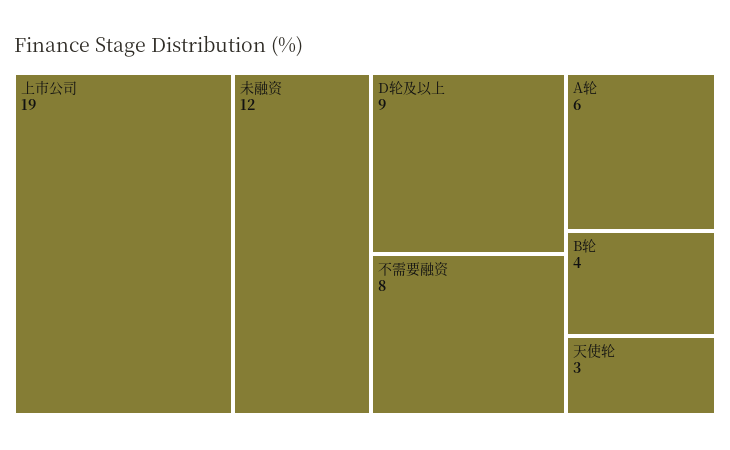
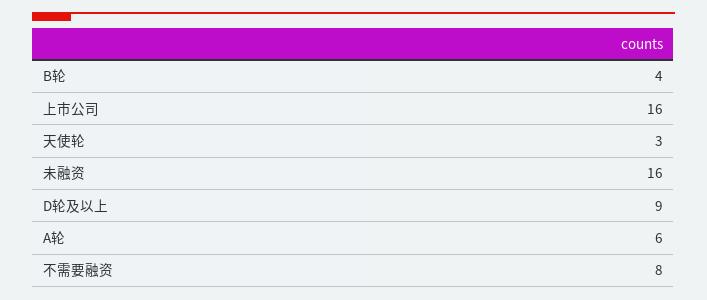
  {
-   "上市公司": 19,
+   "上市公司": 16,
-   "未融资": 12,
+   "未融资": 16,
    "D轮及以上": 9,
    "不需要融资": 8,
    "A轮": 6,
    "B轮": 4,
    "天使轮": 3
  }

